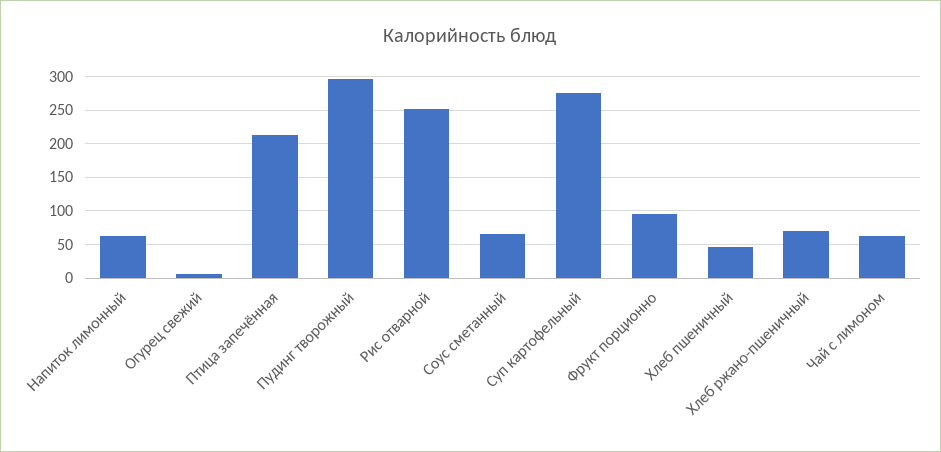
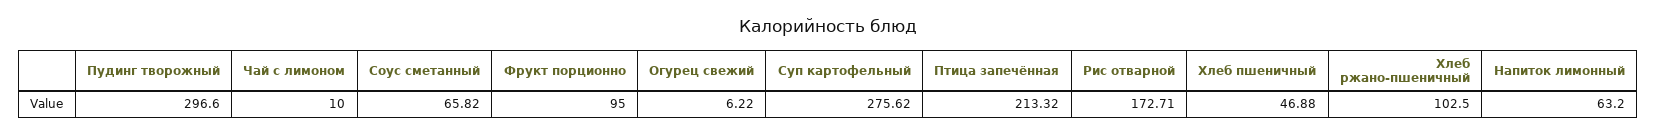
  {
    "Напиток лимонный": 63.2,
    "Огурец свежий": 6.22,
    "Птица запечённая": 213.32,
    "Пудинг творожный": 296.6,
-   "Рис отварной": 250,
+   "Рис отварной": 172.71,
    "Соус сметанный": 65.82,
    "Суп картофельный": 275.62,
    "Фрукт порционно": 95,
    "Хлеб пшеничный": 46.88,
-   "Хлеб ржано-пшеничный": 70,
+   "Хлеб ржано-пшеничный": 102.5,
-   "Чай с лимоном": 60
+   "Чай с лимоном": 10
  }

